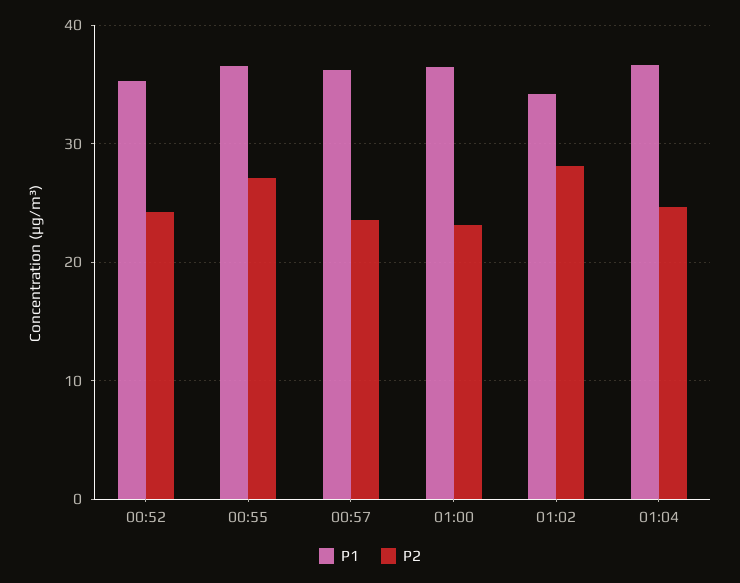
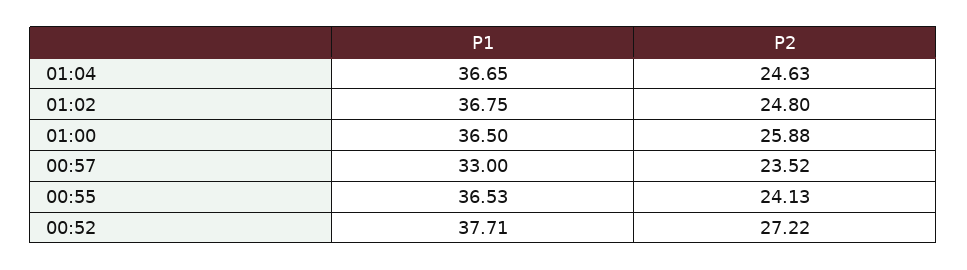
  {
    "P1": {
-     "00:52": 35,
+     "00:52": 37.71,
      "00:55": 36.53,
-     "00:57": 36,
+     "00:57": 33,
      "01:00": 36.5,
-     "01:02": 34,
+     "01:02": 36.75,
      "01:04": 36.65
    },
    "P2": {
-     "00:52": 24,
+     "00:52": 27.22,
-     "00:55": 27,
+     "00:55": 24.13,
      "00:57": 23.52,
-     "01:00": 23,
+     "01:00": 25.88,
-     "01:02": 28,
+     "01:02": 24.8,
      "01:04": 24.63
    }
  }

